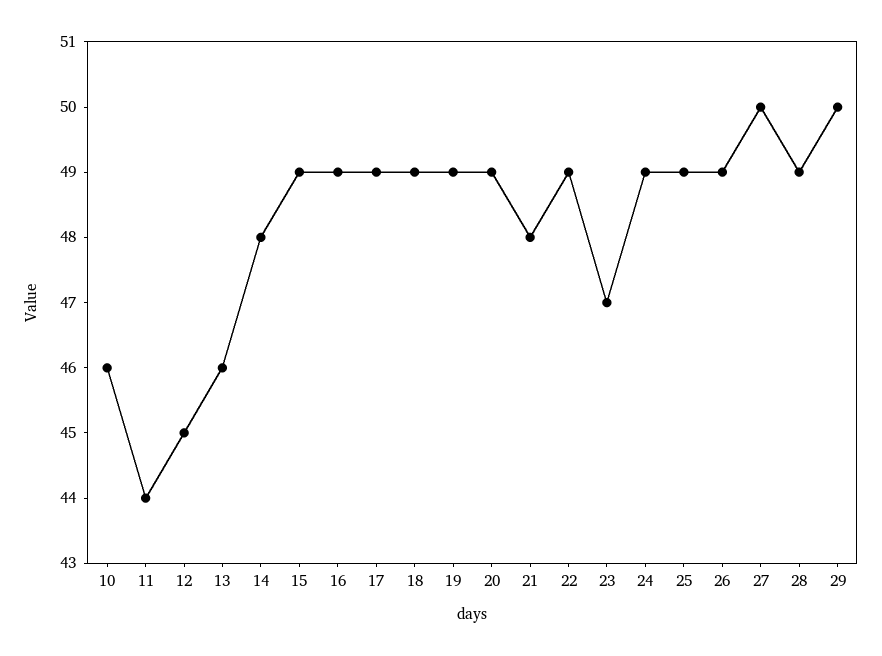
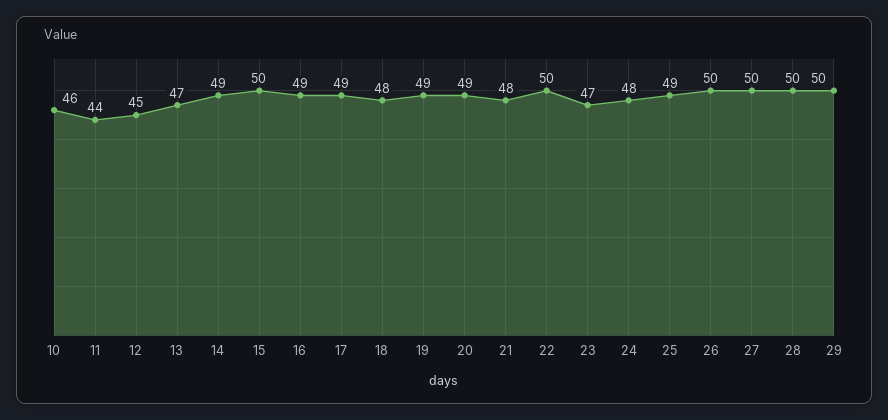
  {
    "10": 46,
    "11": 44,
    "12": 45,
-   "13": 46,
+   "13": 47,
-   "14": 48,
+   "14": 49,
-   "15": 49,
+   "15": 50,
    "16": 49,
    "17": 49,
-   "18": 49,
+   "18": 48,
    "19": 49,
    "20": 49,
    "21": 48,
-   "22": 49,
+   "22": 50,
    "23": 47,
-   "24": 49,
+   "24": 48,
    "25": 49,
-   "26": 49,
+   "26": 50,
    "27": 50,
-   "28": 49,
+   "28": 50,
    "29": 50
  }

